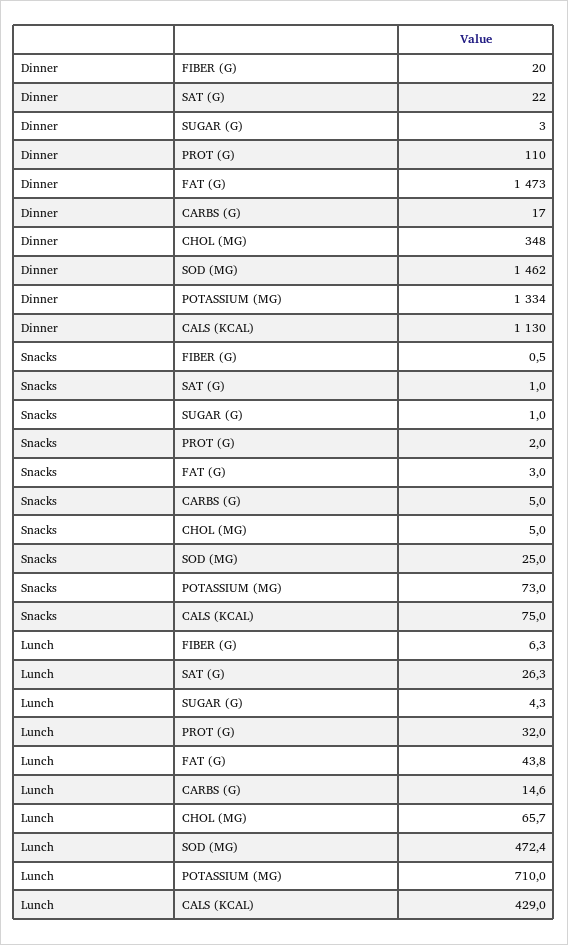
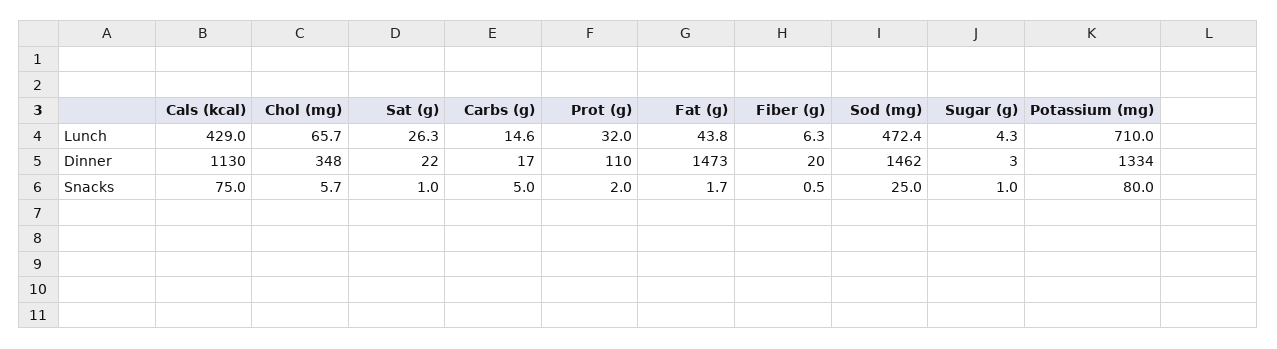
  {
    "Dinner": {
      "FIBER (G)": 20,
      "SAT (G)": 22,
      "SUGAR (G)": 3,
      "PROT (G)": 110,
      "FAT (G)": 1473,
      "CARBS (G)": 17,
      "CHOL (MG)": 348,
      "SOD (MG)": 1462,
      "POTASSIUM (MG)": 1334,
      "CALS (KCAL)": 1130
    },
    "Snacks": {
      "FIBER (G)": 0.5,
      "SAT (G)": 1,
      "SUGAR (G)": 1,
      "PROT (G)": 2,
-     "FAT (G)": 3,
+     "FAT (G)": 1.7,
      "CARBS (G)": 5,
-     "CHOL (MG)": 5,
+     "CHOL (MG)": 5.7,
      "SOD (MG)": 25,
-     "POTASSIUM (MG)": 73,
+     "POTASSIUM (MG)": 80,
      "CALS (KCAL)": 75
    },
    "Lunch": {
      "FIBER (G)": 6.3,
      "SAT (G)": 26.3,
      "SUGAR (G)": 4.3,
      "PROT (G)": 32,
      "FAT (G)": 43.8,
      "CARBS (G)": 14.6,
      "CHOL (MG)": 65.7,
      "SOD (MG)": 472.4,
      "POTASSIUM (MG)": 710,
      "CALS (KCAL)": 429
    }
  }

